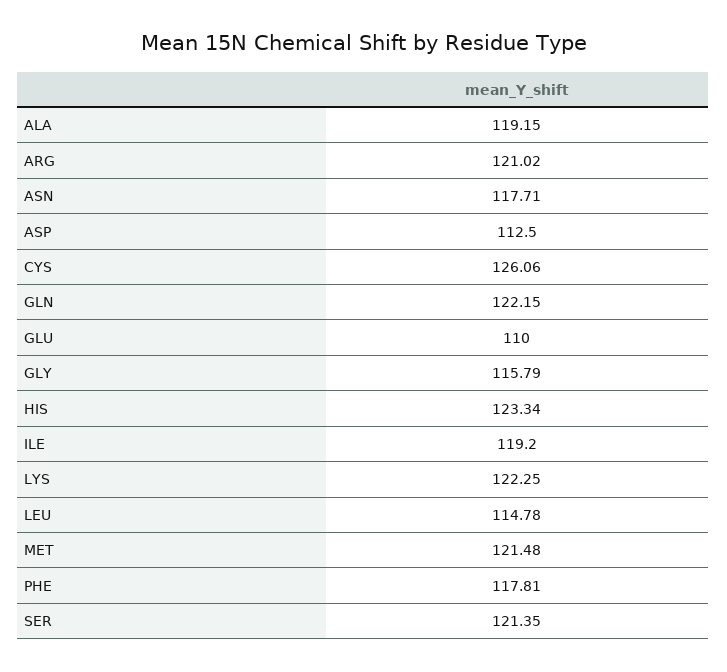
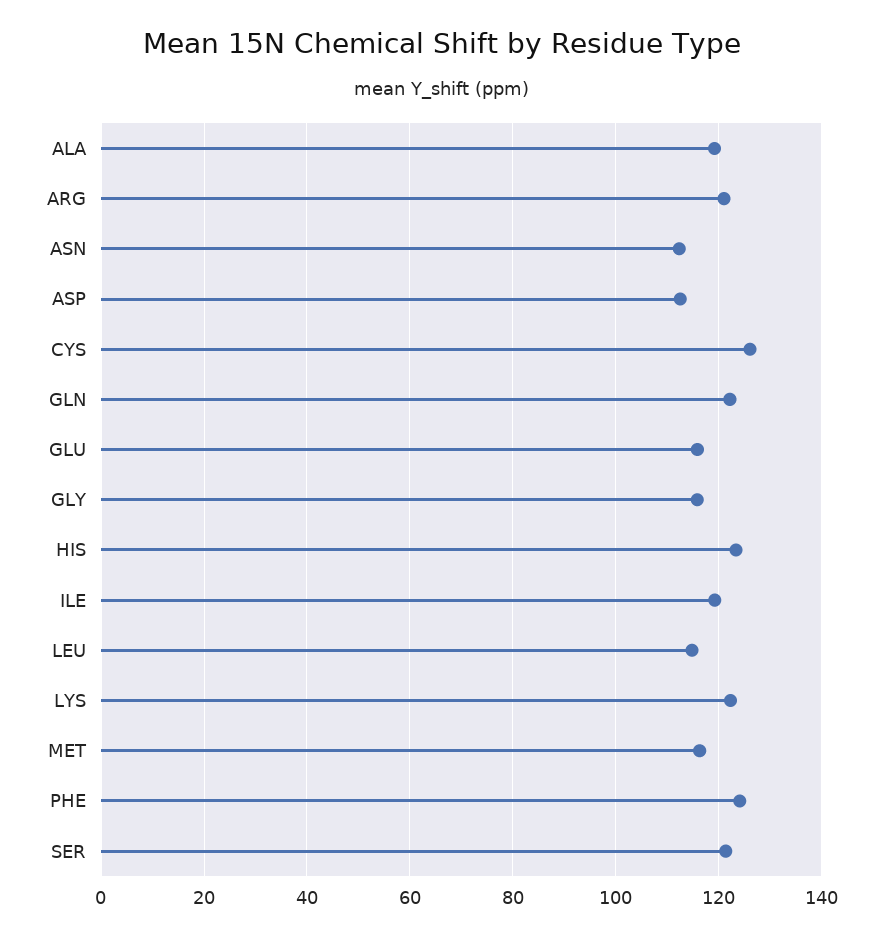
  {
    "ALA": 119.15,
    "ARG": 121.02,
-   "ASN": 117.71,
+   "ASN": 112,
    "ASP": 112.5,
    "CYS": 126.06,
    "GLN": 122.15,
-   "GLU": 110,
+   "GLU": 116,
    "GLY": 115.79,
    "HIS": 123.34,
    "ILE": 119.2,
    "LYS": 122.25,
    "LEU": 114.78,
-   "MET": 121.48,
+   "MET": 116,
-   "PHE": 117.81,
+   "PHE": 124,
    "SER": 121.35
  }

